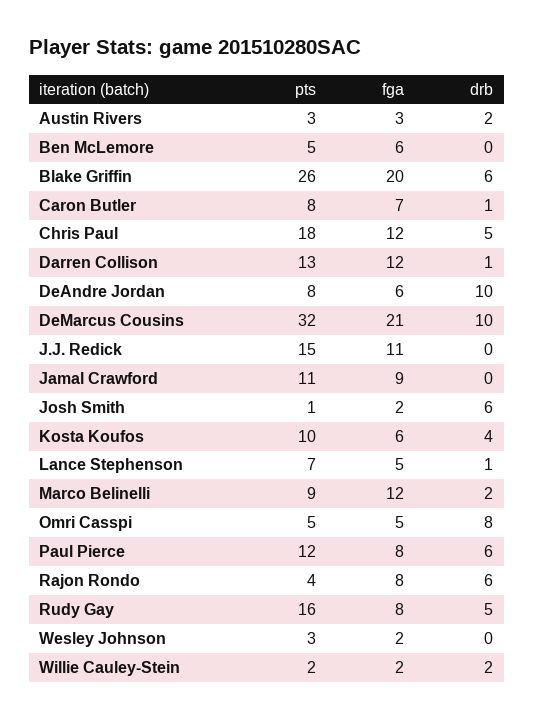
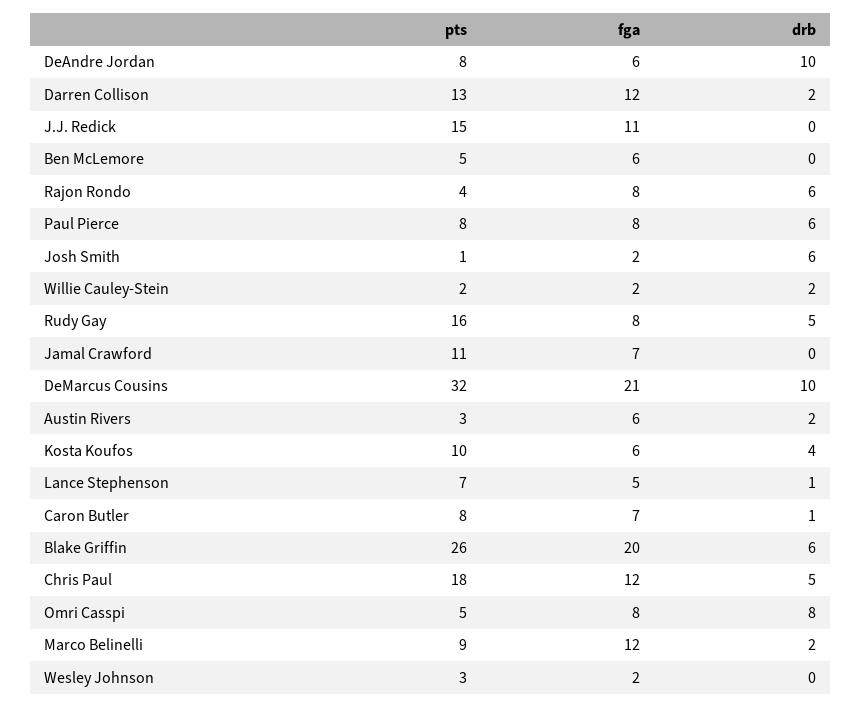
  {
    "pts": {
      "Austin Rivers": 3,
      "Ben McLemore": 5,
      "Blake Griffin": 26,
      "Caron Butler": 8,
      "Chris Paul": 18,
      "Darren Collison": 13,
      "DeAndre Jordan": 8,
      "DeMarcus Cousins": 32,
      "J.J. Redick": 15,
      "Jamal Crawford": 11,
      "Josh Smith": 1,
      "Kosta Koufos": 10,
      "Lance Stephenson": 7,
      "Marco Belinelli": 9,
      "Omri Casspi": 5,
-     "Paul Pierce": 12,
+     "Paul Pierce": 8,
      "Rajon Rondo": 4,
      "Rudy Gay": 16,
      "Wesley Johnson": 3,
      "Willie Cauley-Stein": 2
    },
    "fga": {
-     "Austin Rivers": 3,
+     "Austin Rivers": 6,
      "Ben McLemore": 6,
      "Blake Griffin": 20,
      "Caron Butler": 7,
      "Chris Paul": 12,
      "Darren Collison": 12,
      "DeAndre Jordan": 6,
      "DeMarcus Cousins": 21,
      "J.J. Redick": 11,
-     "Jamal Crawford": 9,
+     "Jamal Crawford": 7,
      "Josh Smith": 2,
      "Kosta Koufos": 6,
      "Lance Stephenson": 5,
      "Marco Belinelli": 12,
-     "Omri Casspi": 5,
+     "Omri Casspi": 8,
      "Paul Pierce": 8,
      "Rajon Rondo": 8,
      "Rudy Gay": 8,
      "Wesley Johnson": 2,
      "Willie Cauley-Stein": 2
    },
    "drb": {
      "Austin Rivers": 2,
      "Ben McLemore": 0,
      "Blake Griffin": 6,
      "Caron Butler": 1,
      "Chris Paul": 5,
-     "Darren Collison": 1,
+     "Darren Collison": 2,
      "DeAndre Jordan": 10,
      "DeMarcus Cousins": 10,
      "J.J. Redick": 0,
      "Jamal Crawford": 0,
      "Josh Smith": 6,
      "Kosta Koufos": 4,
      "Lance Stephenson": 1,
      "Marco Belinelli": 2,
      "Omri Casspi": 8,
      "Paul Pierce": 6,
      "Rajon Rondo": 6,
      "Rudy Gay": 5,
      "Wesley Johnson": 0,
      "Willie Cauley-Stein": 2
    }
  }

